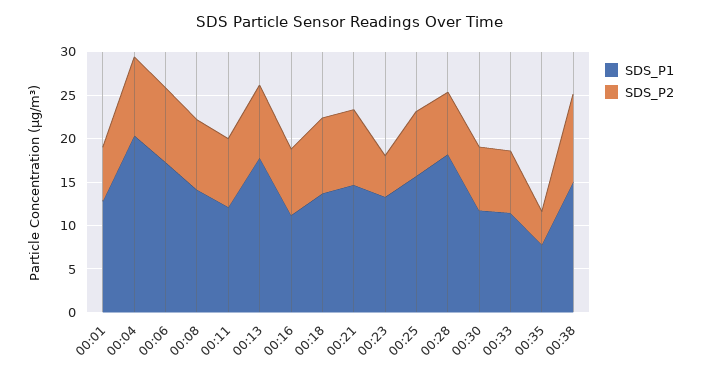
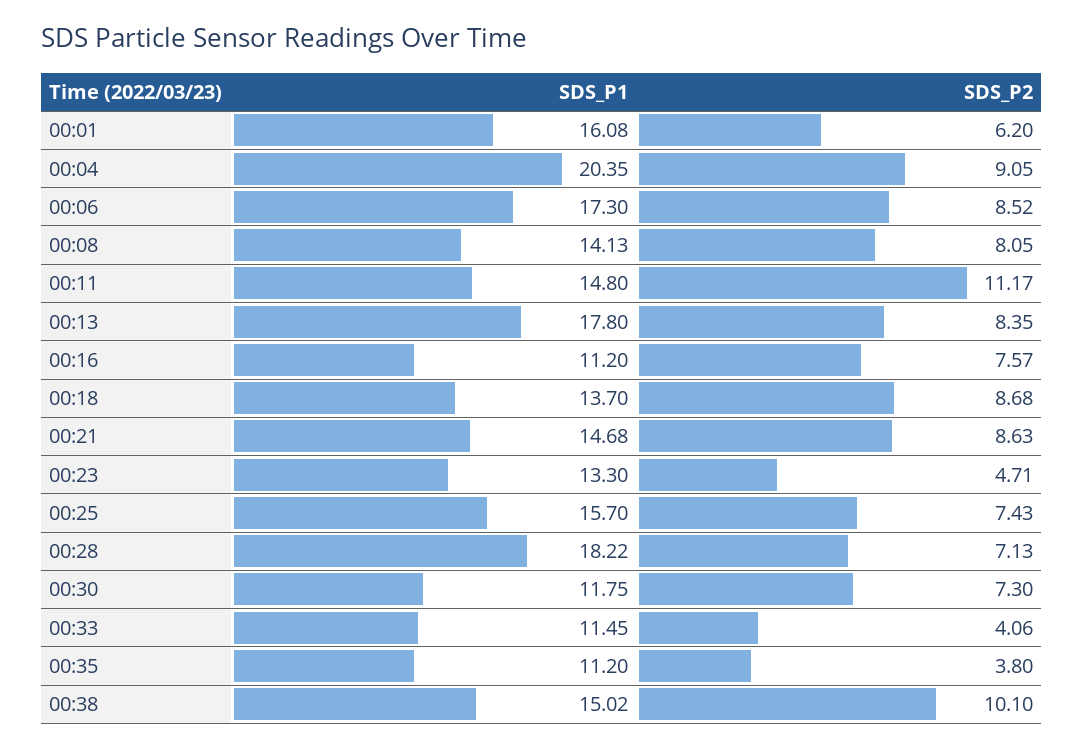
  {
    "SDS_P1": {
-     "00:01": 13,
+     "00:01": 16.08,
      "00:04": 20.35,
      "00:06": 17.3,
      "00:08": 14.13,
-     "00:11": 12,
+     "00:11": 14.8,
      "00:13": 17.8,
      "00:16": 11.2,
      "00:18": 13.7,
      "00:21": 14.68,
      "00:23": 13.3,
      "00:25": 15.7,
      "00:28": 18.22,
      "00:30": 11.75,
      "00:33": 11.45,
-     "00:35": 8,
+     "00:35": 11.2,
      "00:38": 15.02
    },
    "SDS_P2": {
      "00:01": 6.2,
      "00:04": 9.05,
      "00:06": 8.52,
      "00:08": 8.05,
-     "00:11": 8,
+     "00:11": 11.17,
      "00:13": 8.35,
      "00:16": 7.57,
      "00:18": 8.68,
      "00:21": 8.63,
      "00:23": 4.71,
      "00:25": 7.43,
      "00:28": 7.13,
      "00:30": 7.3,
-     "00:33": 7,
+     "00:33": 4.06,
      "00:35": 3.8,
      "00:38": 10.1
    }
  }

